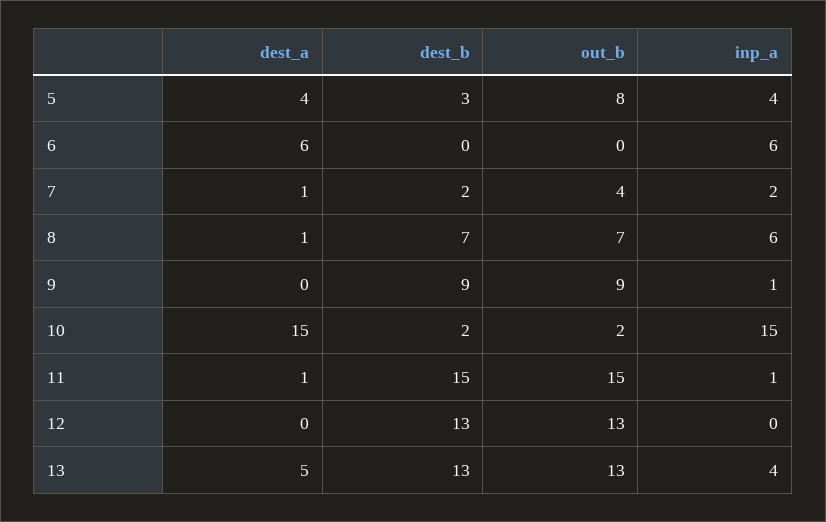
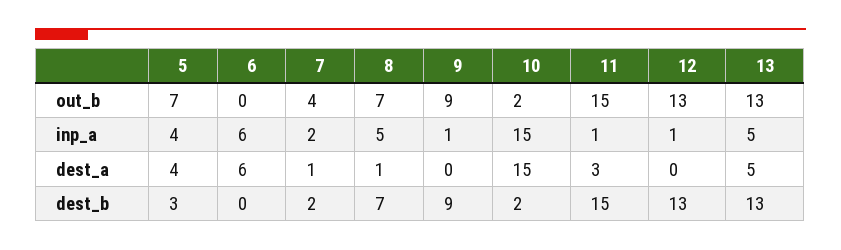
  {
    "dest_a": {
      "5": 4,
      "6": 6,
      "7": 1,
      "8": 1,
      "9": 0,
      "10": 15,
-     "11": 1,
+     "11": 3,
      "12": 0,
      "13": 5
    },
    "dest_b": {
      "5": 3,
      "6": 0,
      "7": 2,
      "8": 7,
      "9": 9,
      "10": 2,
      "11": 15,
      "12": 13,
      "13": 13
    },
    "out_b": {
-     "5": 8,
+     "5": 7,
      "6": 0,
      "7": 4,
      "8": 7,
      "9": 9,
      "10": 2,
      "11": 15,
      "12": 13,
      "13": 13
    },
    "inp_a": {
      "5": 4,
      "6": 6,
      "7": 2,
-     "8": 6,
+     "8": 5,
      "9": 1,
      "10": 15,
      "11": 1,
-     "12": 0,
+     "12": 1,
-     "13": 4
+     "13": 5
    }
  }

